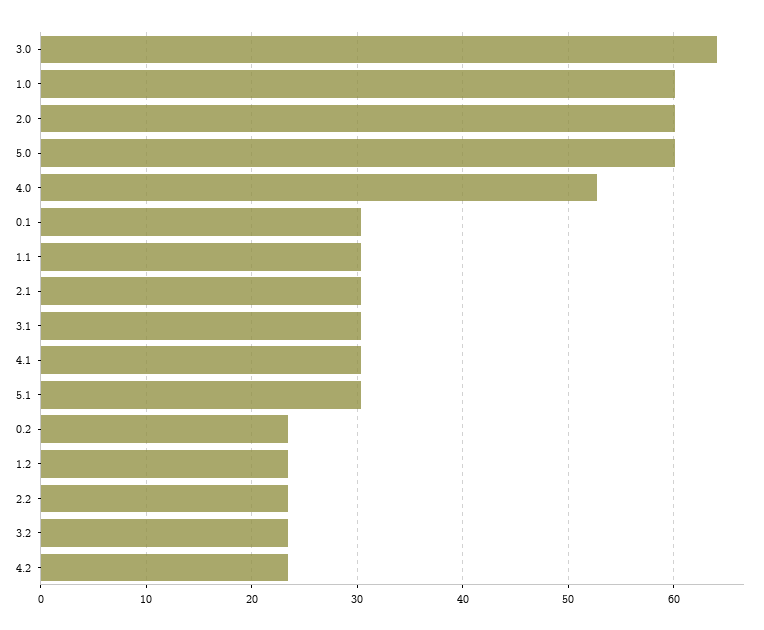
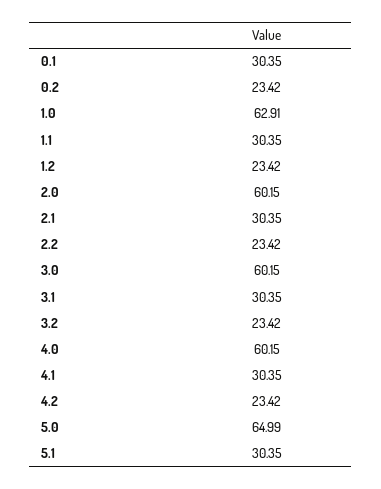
  {
-   "3.0": 64,
+   "3.0": 60.15,
-   "1.0": 60,
+   "1.0": 62.91,
    "2.0": 60.15,
-   "5.0": 60,
+   "5.0": 64.99,
-   "4.0": 53,
+   "4.0": 60.15,
    "0.1": 30.35,
    "1.1": 30.35,
    "2.1": 30.35,
    "3.1": 30.35,
    "4.1": 30.35,
    "5.1": 30.35,
    "0.2": 23.42,
    "1.2": 23.42,
    "2.2": 23.42,
    "3.2": 23.42,
    "4.2": 23.42
  }

